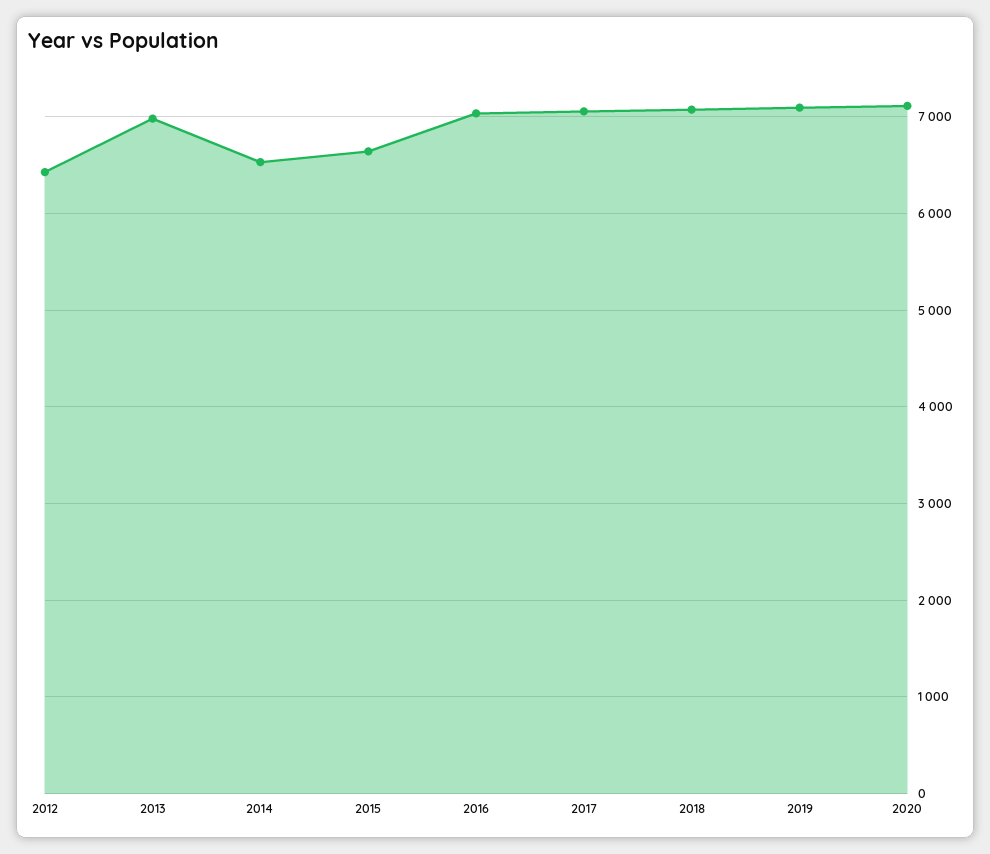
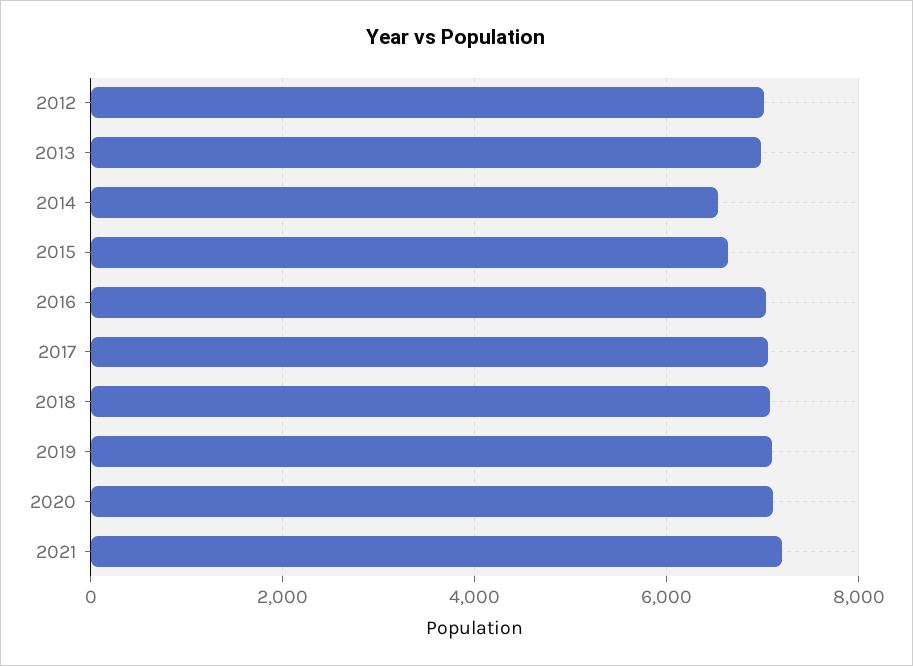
  {
-   "2012": 6400,
+   "2012": 7000,
    "2013": 7000,
    "2014": 6500,
    "2015": 6600,
    "2016": 7000,
    "2017": 7100,
    "2018": 7100,
    "2019": 7100,
-   "2020": 7100
+   "2020": 7100,
+   "2021": 7200
  }

